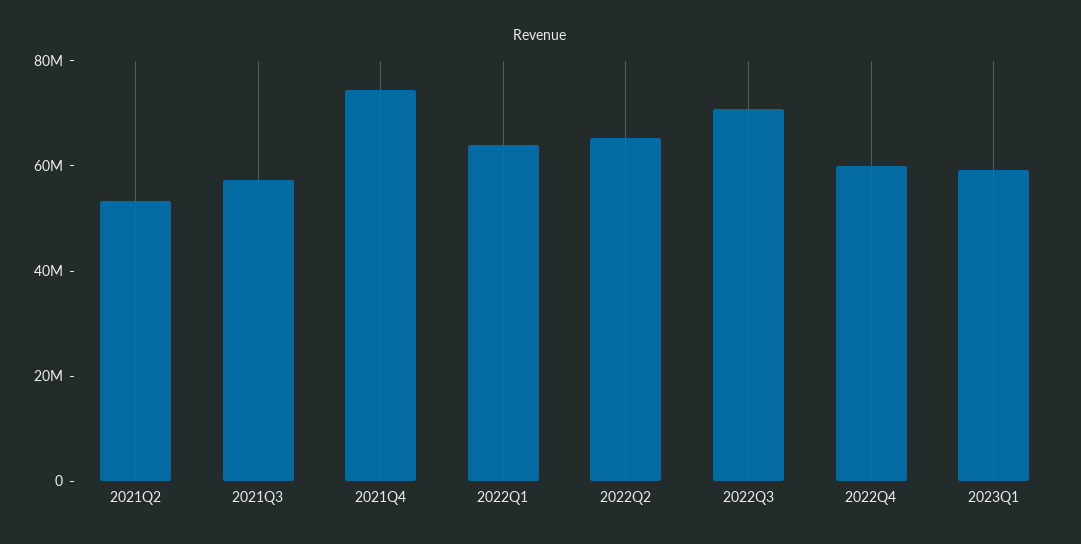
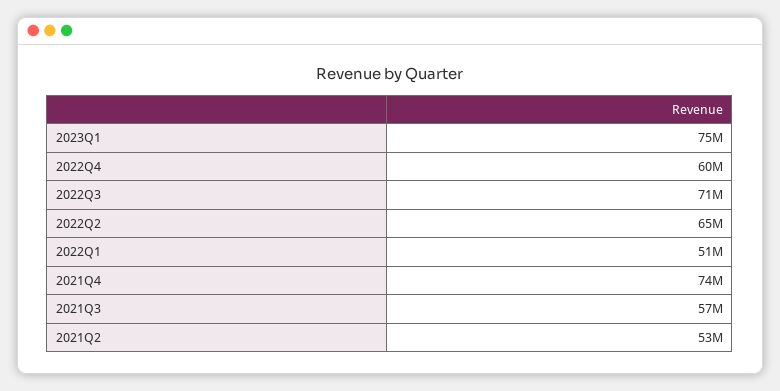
  {
    "2021Q2": 53000000,
    "2021Q3": 57000000,
    "2021Q4": 74000000,
-   "2022Q1": 65000000,
+   "2022Q1": 51000000,
    "2022Q2": 65000000,
    "2022Q3": 71000000,
    "2022Q4": 60000000,
-   "2023Q1": 60000000
+   "2023Q1": 75000000
  }

